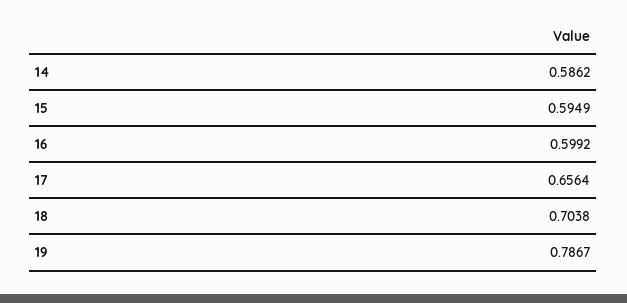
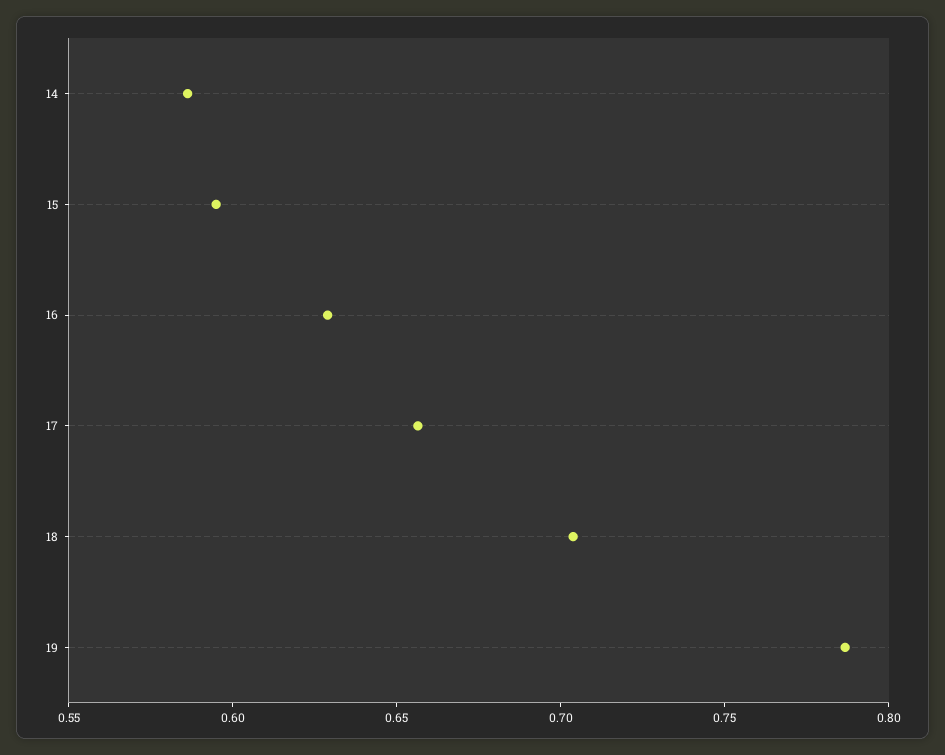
  {
    "14": 0.5862,
    "15": 0.5949,
-   "16": 0.5992,
+   "16": 0.63,
    "17": 0.6564,
    "18": 0.7038,
    "19": 0.7867
  }

